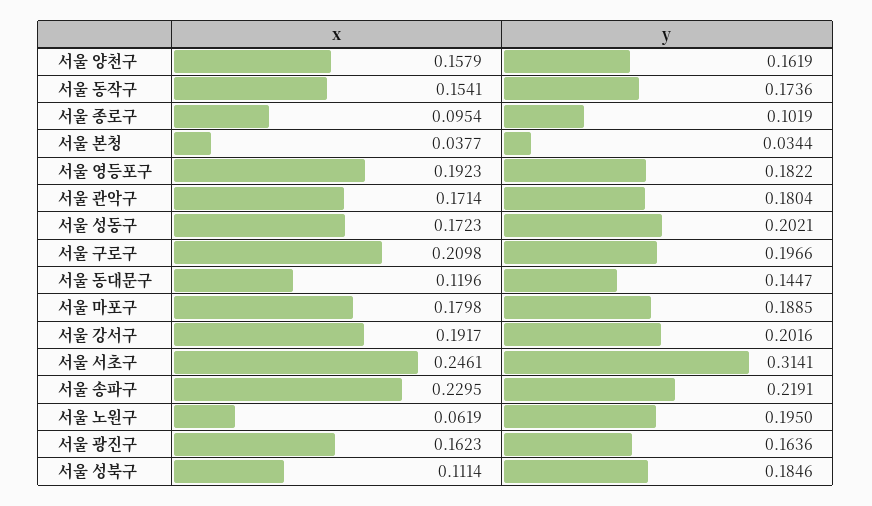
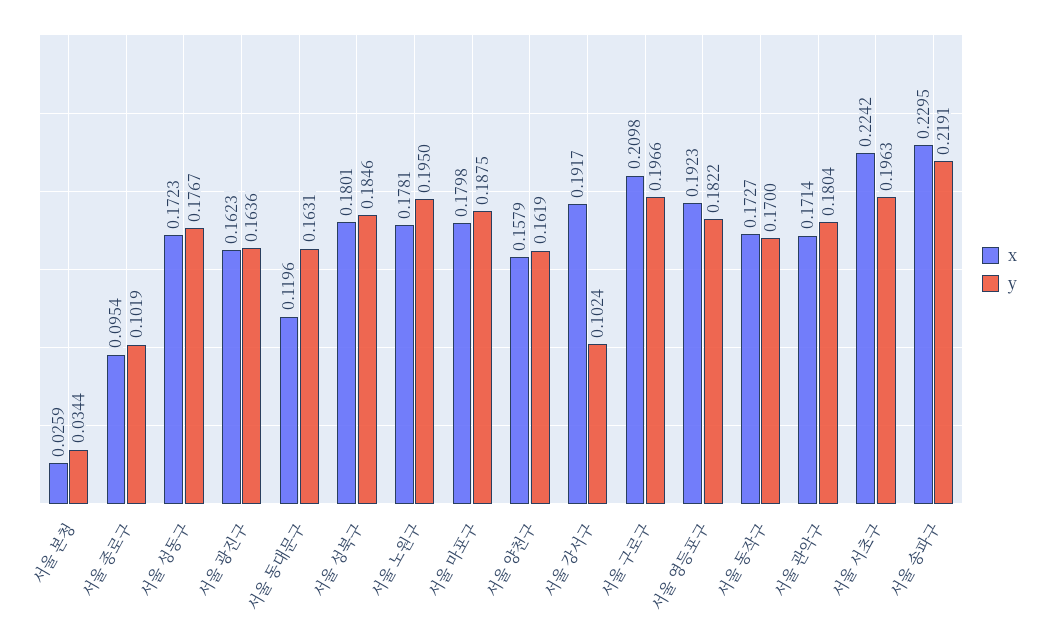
  {
    "x": {
      "서울 양천구": 0.1579,
-     "서울 동작구": 0.1541,
+     "서울 동작구": 0.1727,
      "서울 종로구": 0.0954,
-     "서울 본청": 0.0377,
+     "서울 본청": 0.0259,
      "서울 영등포구": 0.1923,
      "서울 관악구": 0.1714,
      "서울 성동구": 0.1723,
      "서울 구로구": 0.2098,
      "서울 동대문구": 0.1196,
      "서울 마포구": 0.1798,
      "서울 강서구": 0.1917,
-     "서울 서초구": 0.2461,
+     "서울 서초구": 0.2242,
      "서울 송파구": 0.2295,
-     "서울 노원구": 0.0619,
+     "서울 노원구": 0.1781,
      "서울 광진구": 0.1623,
-     "서울 성북구": 0.1114
+     "서울 성북구": 0.1801
    },
    "y": {
      "서울 양천구": 0.1619,
-     "서울 동작구": 0.1736,
+     "서울 동작구": 0.17,
      "서울 종로구": 0.1019,
      "서울 본청": 0.0344,
      "서울 영등포구": 0.1822,
      "서울 관악구": 0.1804,
-     "서울 성동구": 0.2021,
+     "서울 성동구": 0.1767,
      "서울 구로구": 0.1966,
-     "서울 동대문구": 0.1447,
+     "서울 동대문구": 0.1631,
-     "서울 마포구": 0.1885,
+     "서울 마포구": 0.1875,
-     "서울 강서구": 0.2016,
+     "서울 강서구": 0.1024,
-     "서울 서초구": 0.3141,
+     "서울 서초구": 0.1963,
      "서울 송파구": 0.2191,
      "서울 노원구": 0.195,
      "서울 광진구": 0.1636,
      "서울 성북구": 0.1846
    }
  }

